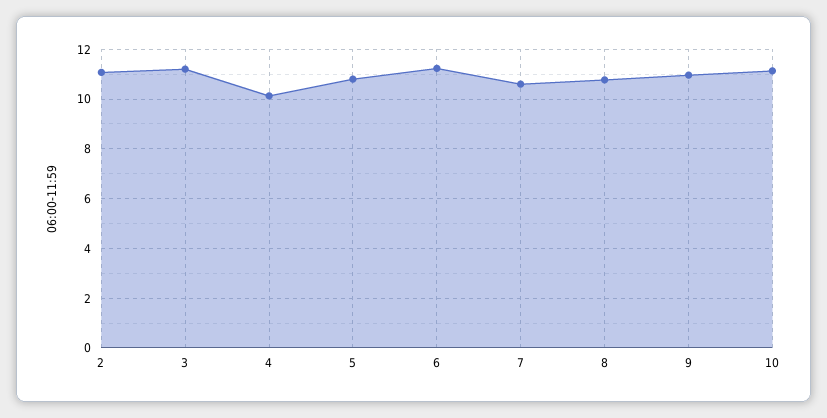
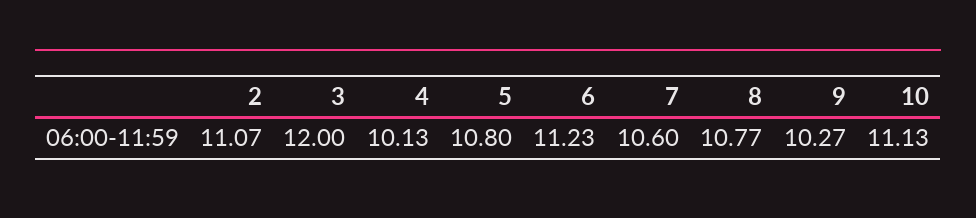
  {
    "2": 11.07,
-   "3": 11.25,
+   "3": 12,
    "4": 10.13,
    "5": 10.8,
    "6": 11.23,
    "7": 10.6,
    "8": 10.77,
-   "9": 11,
+   "9": 10.27,
    "10": 11.13
  }

